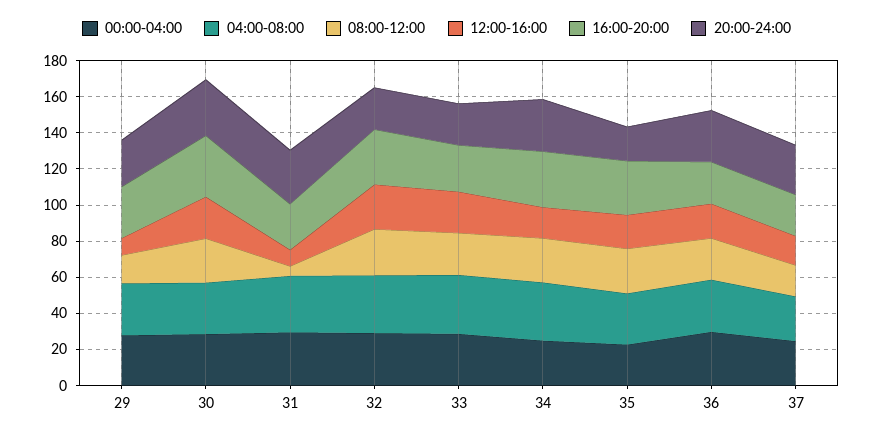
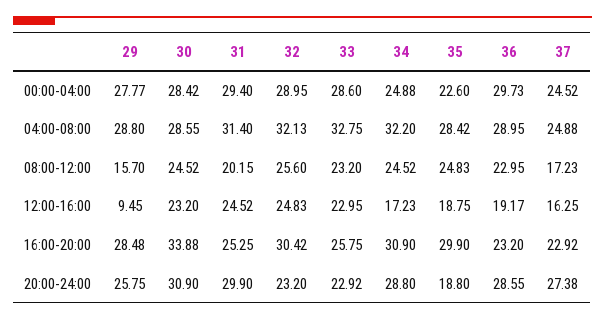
  {
    "00:00-04:00": {
      "29": 27.77,
      "30": 28.42,
      "31": 29.4,
      "32": 28.95,
      "33": 28.6,
      "34": 24.88,
      "35": 22.6,
      "36": 29.73,
      "37": 24.52
    },
    "04:00-08:00": {
      "29": 28.8,
      "30": 28.55,
      "31": 31.4,
      "32": 32.13,
      "33": 32.75,
      "34": 32.2,
      "35": 28.42,
      "36": 28.95,
      "37": 24.88
    },
    "08:00-12:00": {
      "29": 15.7,
      "30": 24.52,
-     "31": 5,
+     "31": 20.15,
      "32": 25.6,
      "33": 23.2,
      "34": 24.52,
      "35": 24.83,
      "36": 22.95,
      "37": 17.23
    },
    "12:00-16:00": {
      "29": 9.45,
      "30": 23.2,
-     "31": 10,
+     "31": 24.52,
      "32": 24.83,
      "33": 22.95,
      "34": 17.23,
      "35": 18.75,
      "36": 19.17,
      "37": 16.25
    },
    "16:00-20:00": {
      "29": 28.48,
      "30": 33.88,
      "31": 25.25,
      "32": 30.42,
      "33": 25.75,
      "34": 30.9,
      "35": 29.9,
      "36": 23.2,
      "37": 22.92
    },
    "20:00-24:00": {
      "29": 25.75,
      "30": 30.9,
      "31": 29.9,
      "32": 23.2,
      "33": 22.92,
      "34": 28.8,
      "35": 18.8,
      "36": 28.55,
      "37": 27.38
    }
  }

